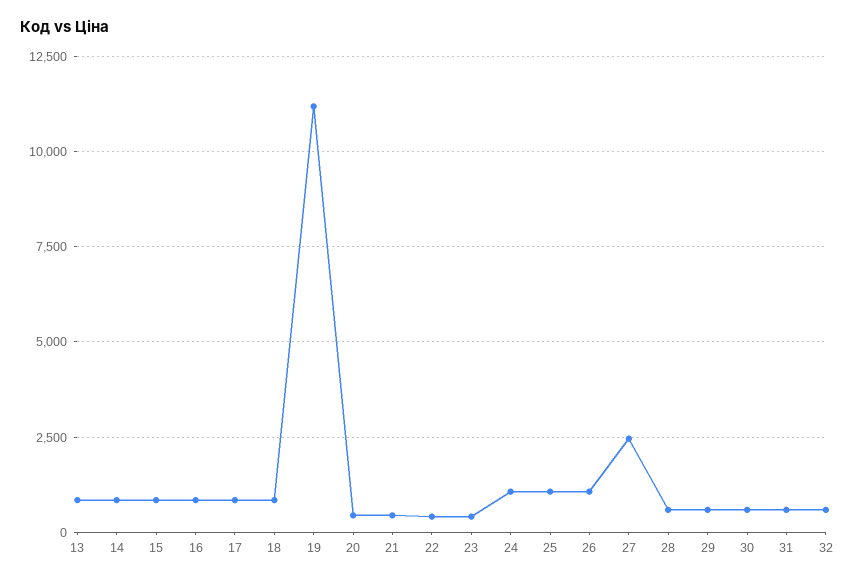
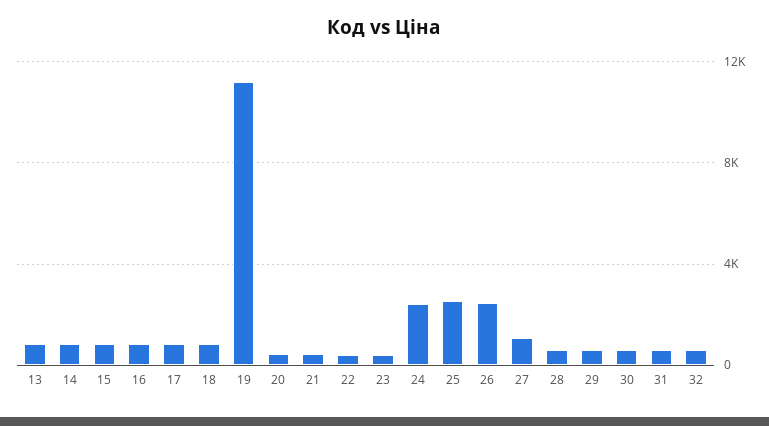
  {
    "13": 750,
    "14": 750,
    "15": 750,
    "16": 750,
    "17": 750,
    "18": 750,
    "19": 11250,
    "20": 500,
    "21": 500,
    "22": 500,
    "23": 500,
-   "24": 1000,
+   "24": 2500,
-   "25": 1000,
+   "25": 2500,
-   "26": 1000,
+   "26": 2500,
-   "27": 2500,
+   "27": 1000,
    "28": 500,
    "29": 500,
    "30": 500,
    "31": 500,
    "32": 500
  }

